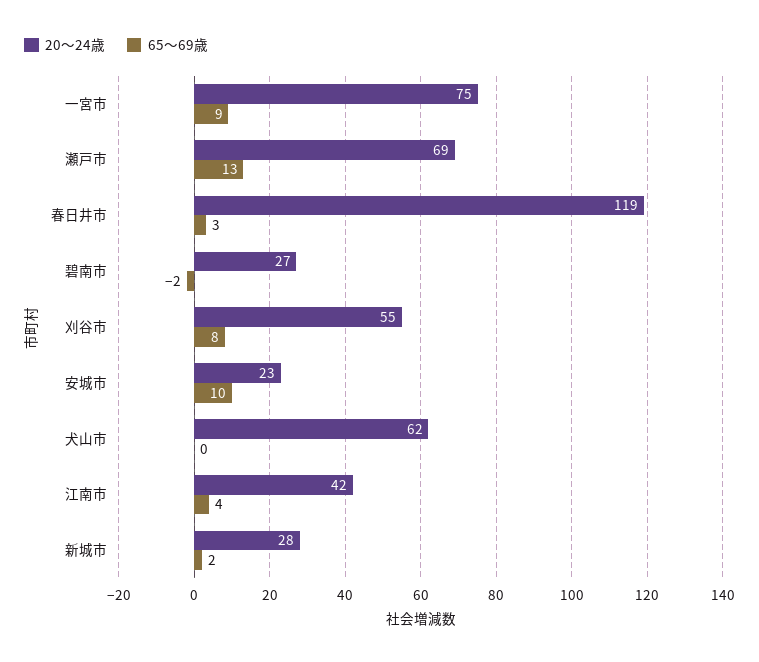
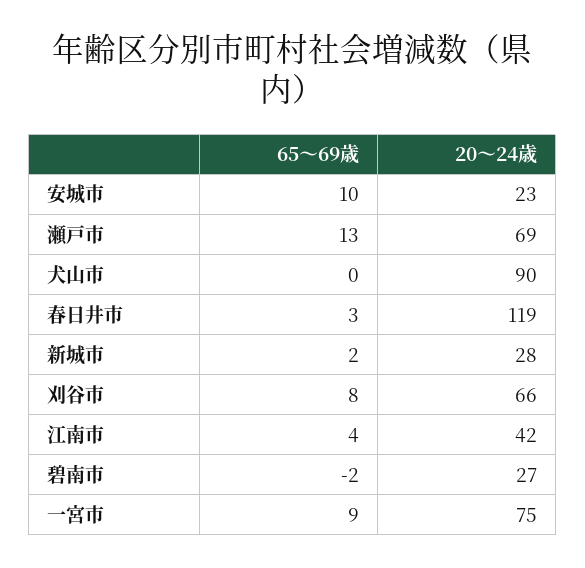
  {
    "20〜24歳": {
      "一宮市": 75,
      "瀬戸市": 69,
      "春日井市": 119,
      "碧南市": 27,
-     "刈谷市": 55,
+     "刈谷市": 66,
      "安城市": 23,
-     "犬山市": 62,
+     "犬山市": 90,
      "江南市": 42,
      "新城市": 28
    },
    "65〜69歳": {
      "一宮市": 9,
      "瀬戸市": 13,
      "春日井市": 3,
      "碧南市": -2,
      "刈谷市": 8,
      "安城市": 10,
      "犬山市": 0,
      "江南市": 4,
      "新城市": 2
    }
  }

